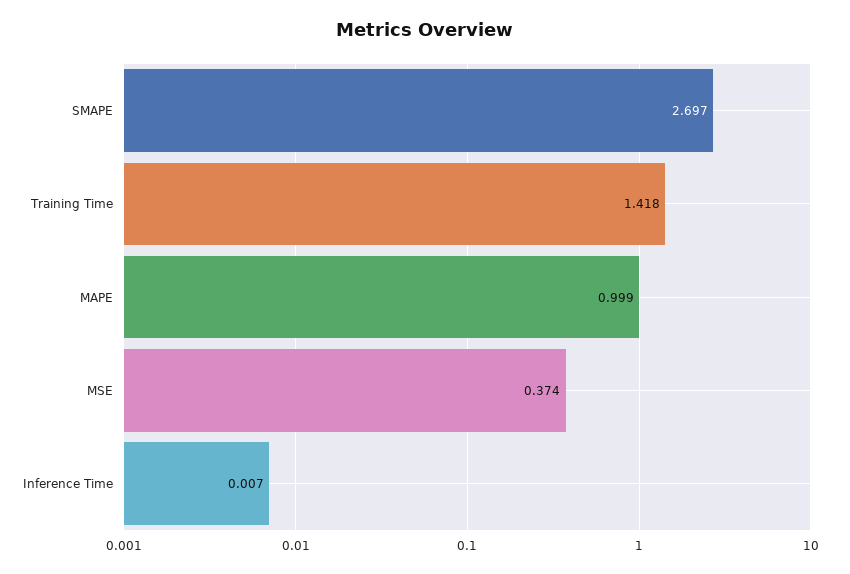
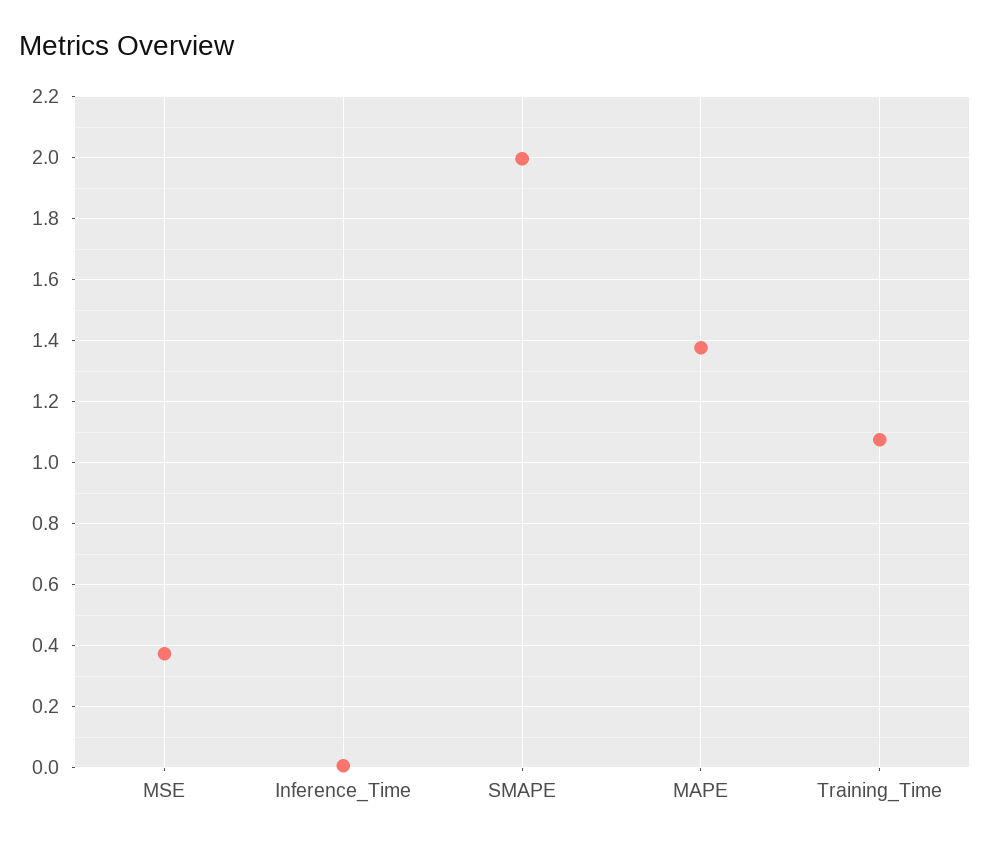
  {
-   "SMAPE": 2.697,
+   "SMAPE": 2,
-   "Training Time": 1.418,
+   "Training Time": 1.08,
-   "MAPE": 0.999,
+   "MAPE": 1.38,
    "MSE": 0.374,
    "Inference Time": 0.007
  }

